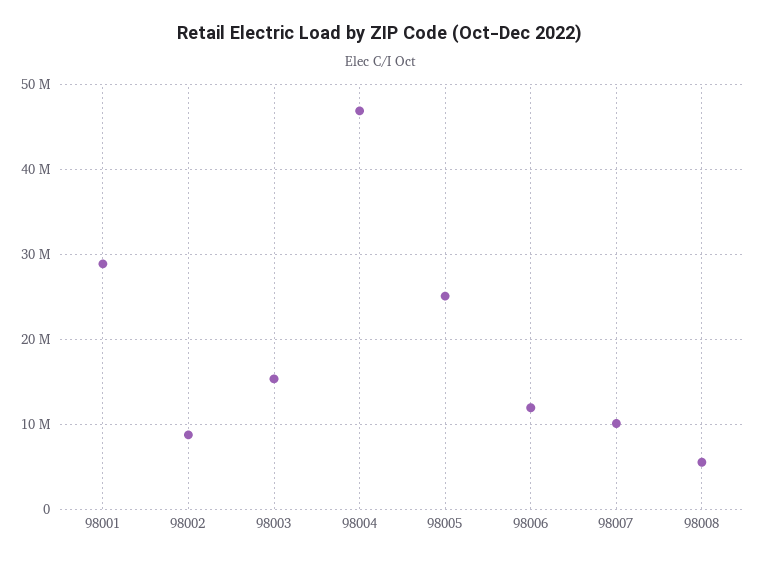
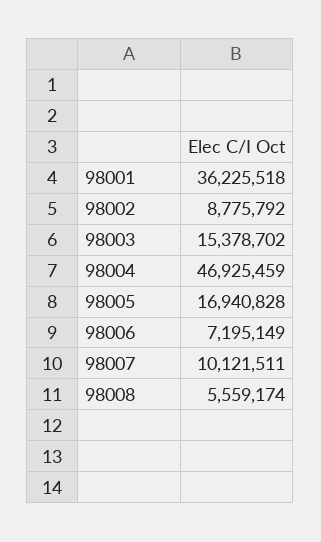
  {
-   "98001": 29000000,
+   "98001": 36225518,
    "98002": 8775792,
    "98003": 15378702,
    "98004": 46925459,
-   "98005": 25000000,
+   "98005": 16940828,
-   "98006": 12000000,
+   "98006": 7195149,
    "98007": 10121511,
    "98008": 5559174
  }

